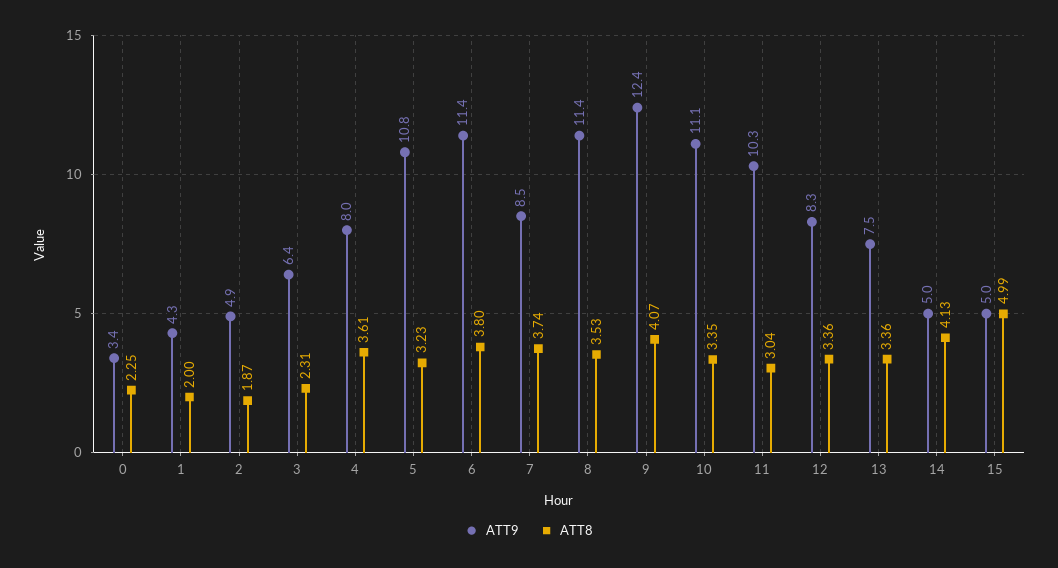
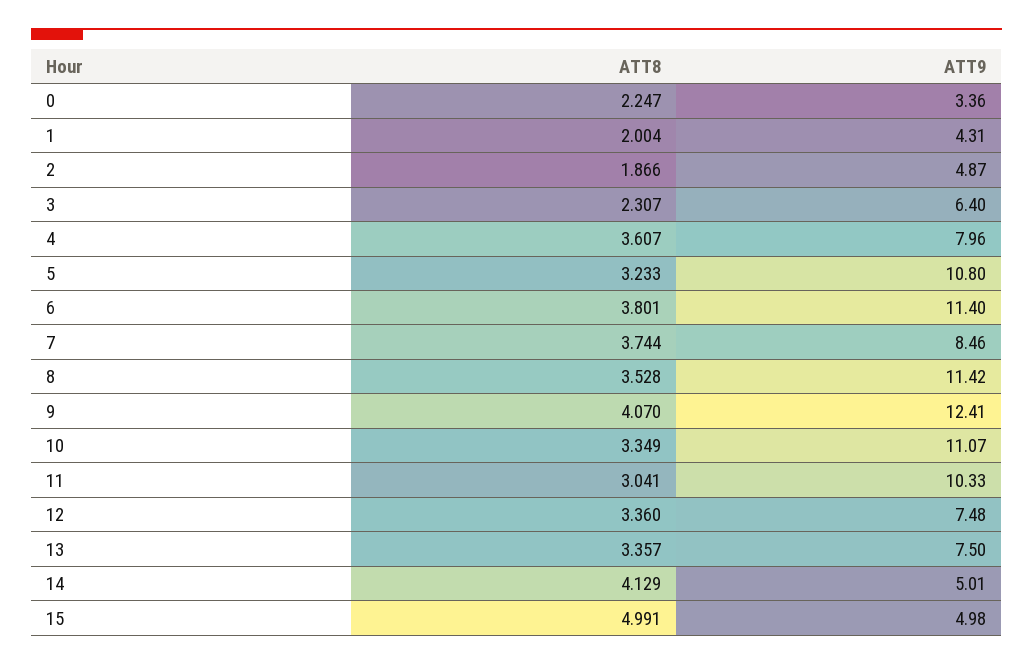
  {
    "ATT9": {
      "0": 3.36,
      "1": 4.31,
      "2": 4.87,
      "3": 6.4,
      "4": 7.96,
      "5": 10.8,
      "6": 11.4,
      "7": 8.46,
      "8": 11.42,
      "9": 12.41,
      "10": 11.07,
      "11": 10.33,
-     "12": 8.3,
+     "12": 7.48,
      "13": 7.5,
      "14": 5.01,
      "15": 4.98
    },
    "ATT8": {
      "0": 2.247,
      "1": 2.004,
      "2": 1.866,
      "3": 2.307,
      "4": 3.607,
      "5": 3.233,
      "6": 3.801,
      "7": 3.744,
      "8": 3.528,
      "9": 4.07,
      "10": 3.349,
      "11": 3.041,
      "12": 3.36,
      "13": 3.357,
      "14": 4.129,
      "15": 4.991
    }
  }

